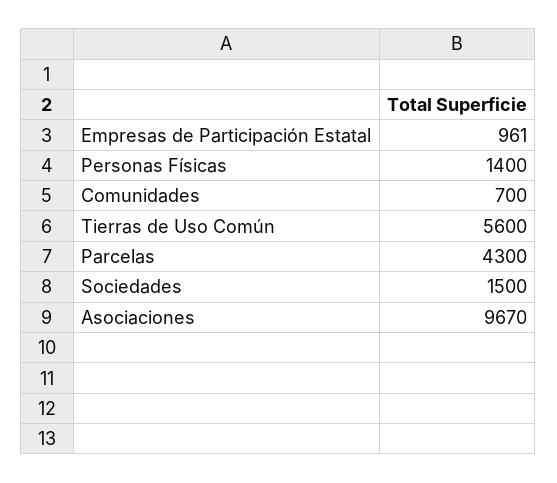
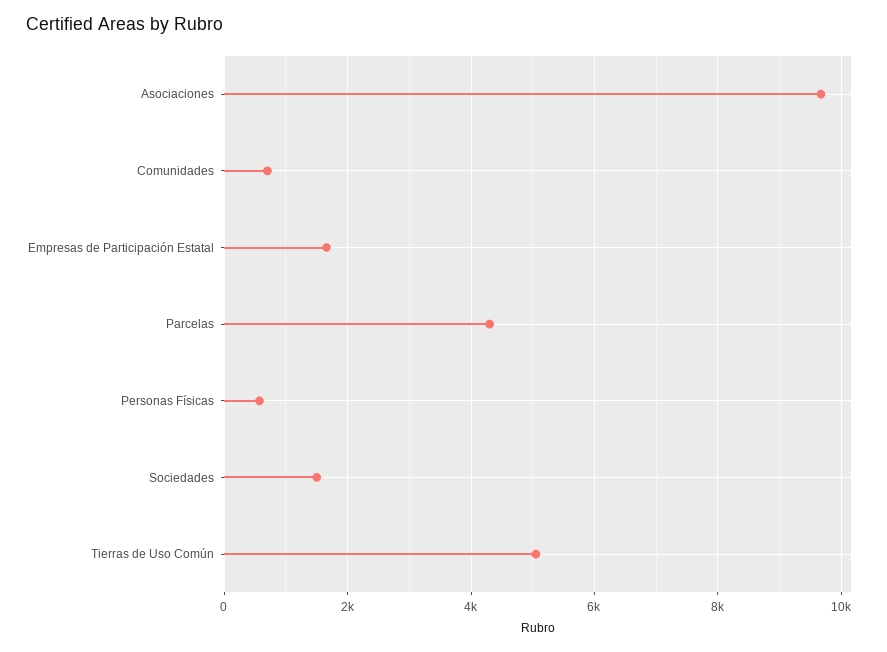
  {
-   "Empresas de Participación Estatal": 961,
+   "Empresas de Participación Estatal": 1600,
-   "Personas Físicas": 1400,
+   "Personas Físicas": 600,
    "Comunidades": 700,
-   "Tierras de Uso Común": 5600,
+   "Tierras de Uso Común": 5000,
    "Parcelas": 4300,
    "Sociedades": 1500,
    "Asociaciones": 9670
  }

